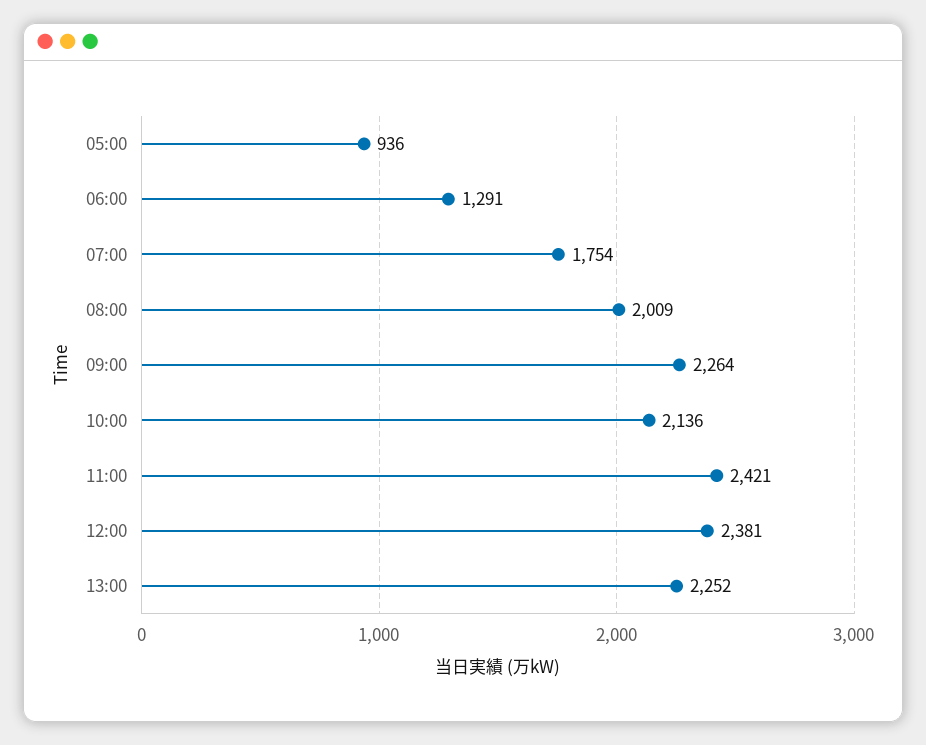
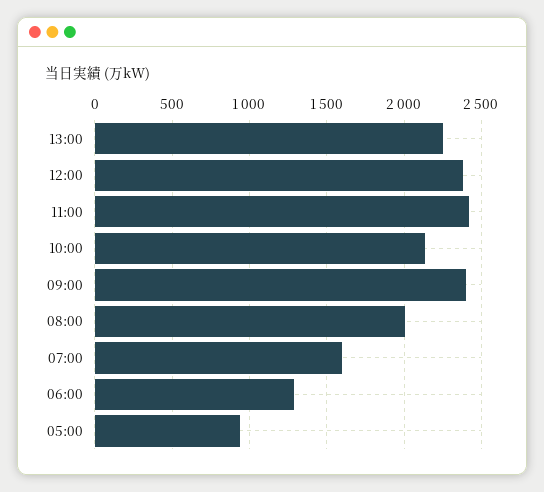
  {
    "05:00": 936,
    "06:00": 1291,
-   "07:00": 1754,
+   "07:00": 1600,
    "08:00": 2009,
-   "09:00": 2264,
+   "09:00": 2400,
    "10:00": 2136,
    "11:00": 2421,
    "12:00": 2381,
    "13:00": 2252
  }

